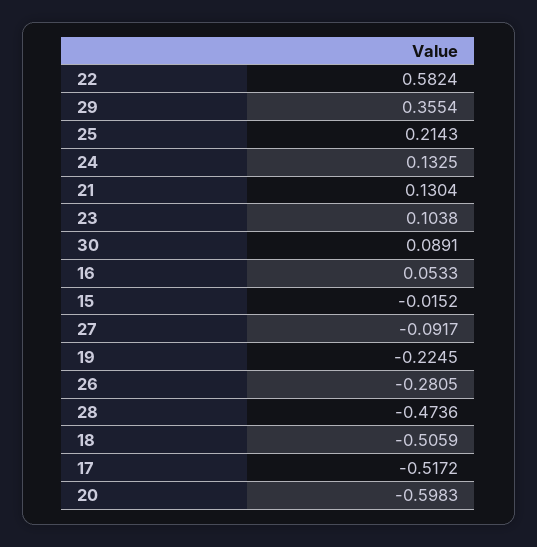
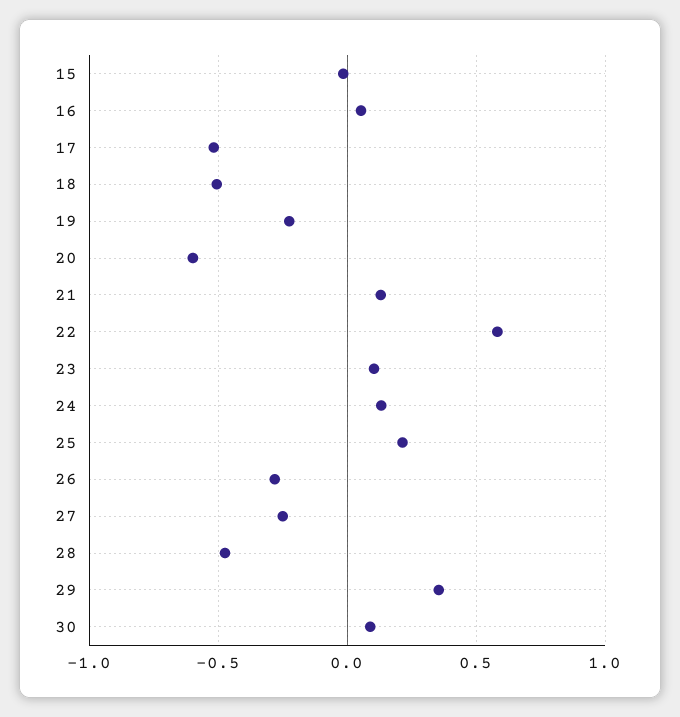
  {
    "22": 0.5824,
    "29": 0.3554,
    "25": 0.2143,
    "24": 0.1325,
    "21": 0.1304,
    "23": 0.1038,
    "30": 0.0891,
    "16": 0.0533,
    "15": -0.0152,
-   "27": -0.0917,
+   "27": -0.25,
    "19": -0.2245,
    "26": -0.2805,
    "28": -0.4736,
    "18": -0.5059,
    "17": -0.5172,
    "20": -0.5983
  }

